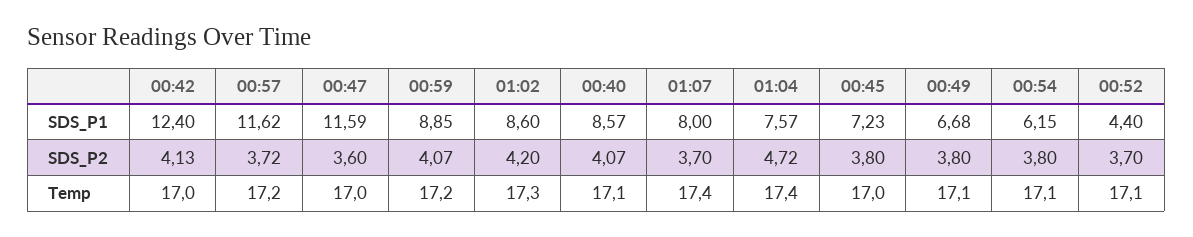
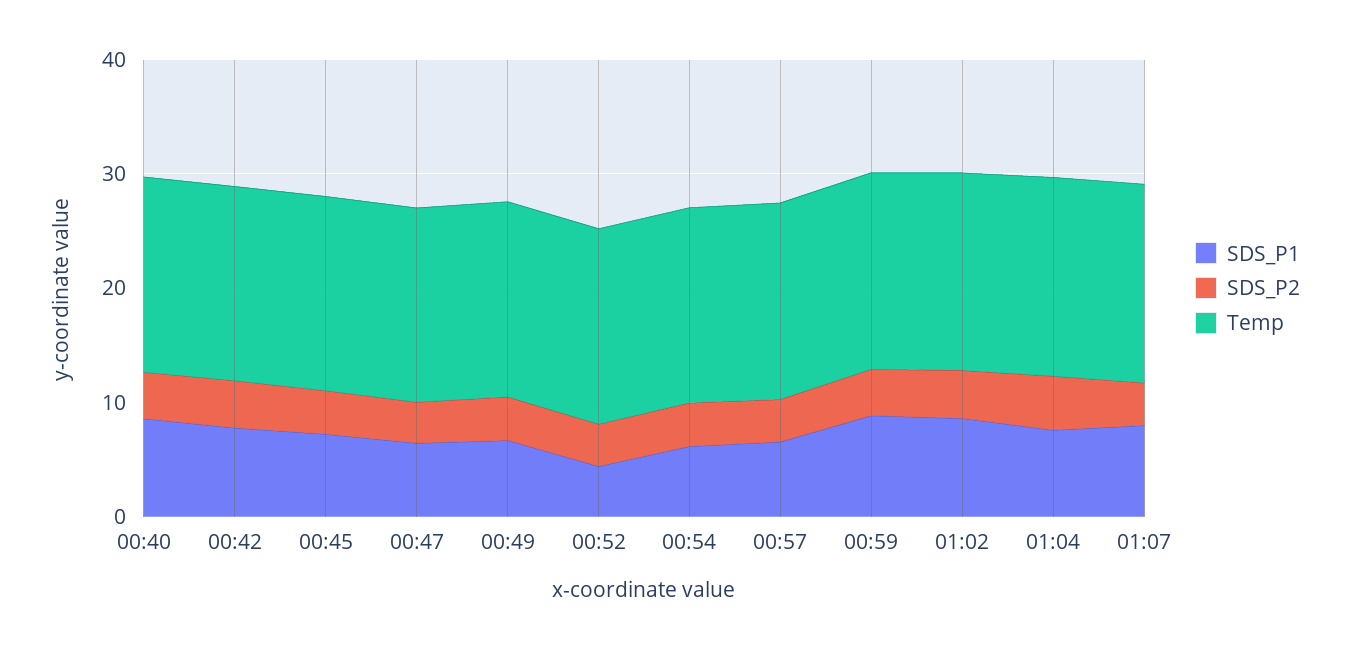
  {
    "SDS_P1": {
-     "00:42": 12.4,
+     "00:42": 8,
-     "00:57": 11.62,
+     "00:57": 6,
-     "00:47": 11.59,
+     "00:47": 6,
      "00:59": 8.85,
      "01:02": 8.6,
      "00:40": 8.57,
      "01:07": 8,
      "01:04": 7.57,
      "00:45": 7.23,
      "00:49": 6.68,
      "00:54": 6.15,
      "00:52": 4.4
    },
    "SDS_P2": {
      "00:42": 4.13,
      "00:57": 3.72,
      "00:47": 3.6,
      "00:59": 4.07,
      "01:02": 4.2,
      "00:40": 4.07,
      "01:07": 3.7,
      "01:04": 4.72,
      "00:45": 3.8,
      "00:49": 3.8,
      "00:54": 3.8,
      "00:52": 3.7
    },
    "Temp": {
      "00:42": 17,
      "00:57": 17.2,
      "00:47": 17,
      "00:59": 17.2,
      "01:02": 17.3,
      "00:40": 17.1,
      "01:07": 17.4,
      "01:04": 17.4,
      "00:45": 17,
      "00:49": 17.1,
      "00:54": 17.1,
      "00:52": 17.1
    }
  }

